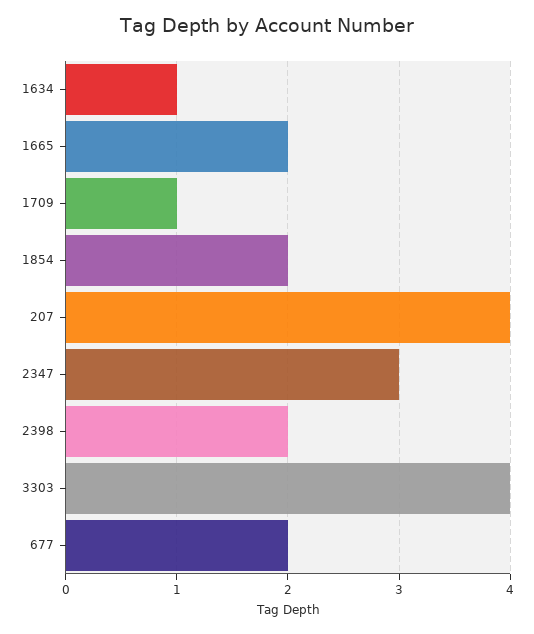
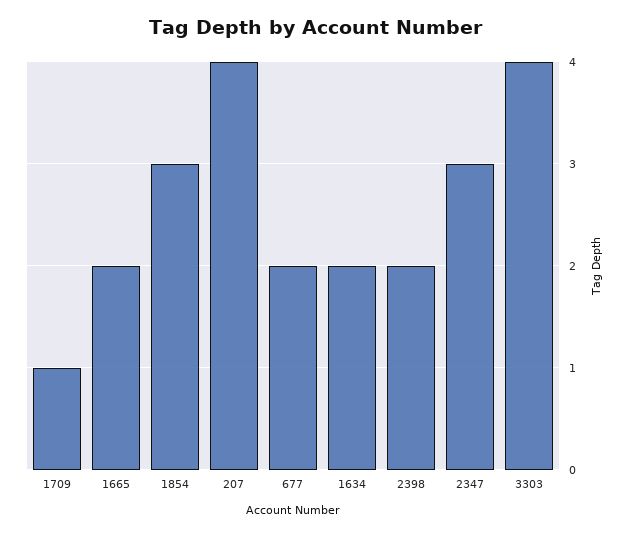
  {
-   "1634": 1,
+   "1634": 2,
    "1665": 2,
    "1709": 1,
-   "1854": 2,
+   "1854": 3,
    "207": 4,
    "2347": 3,
    "2398": 2,
    "3303": 4,
    "677": 2
  }

